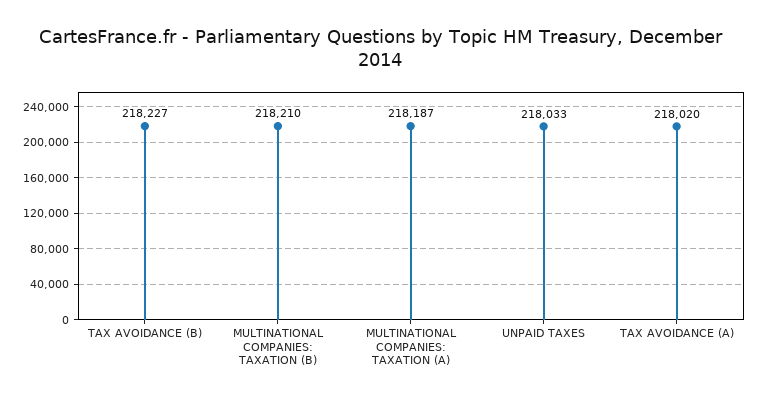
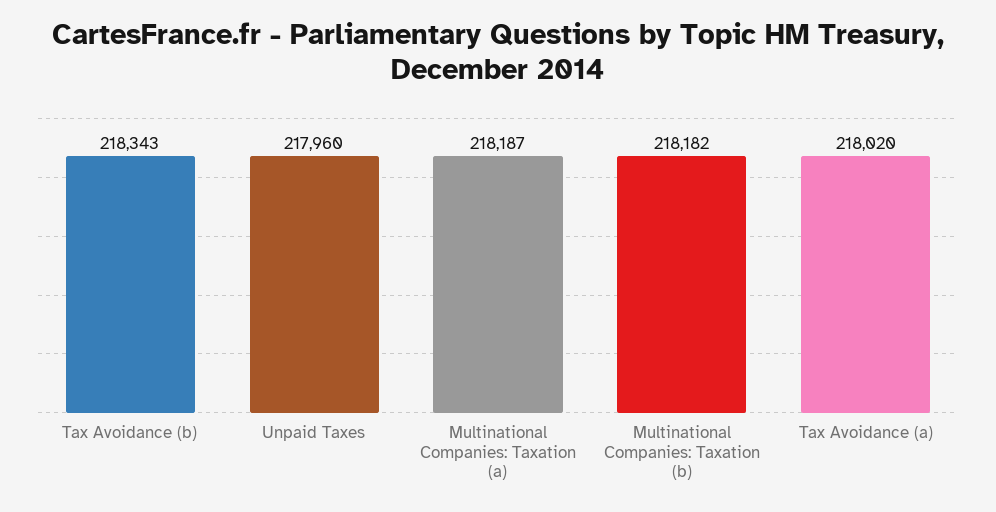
  {
-   "TAX AVOIDANCE (B)": 218227,
+   "TAX AVOIDANCE (B)": 218343,
-   "MULTINATIONAL COMPANIES: TAXATION (B)": 218210,
+   "MULTINATIONAL COMPANIES: TAXATION (B)": 218182,
    "MULTINATIONAL COMPANIES: TAXATION (A)": 218187,
-   "UNPAID TAXES": 218033,
+   "UNPAID TAXES": 217960,
    "TAX AVOIDANCE (A)": 218020
  }

